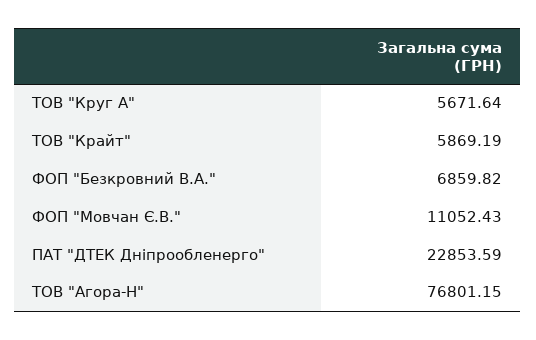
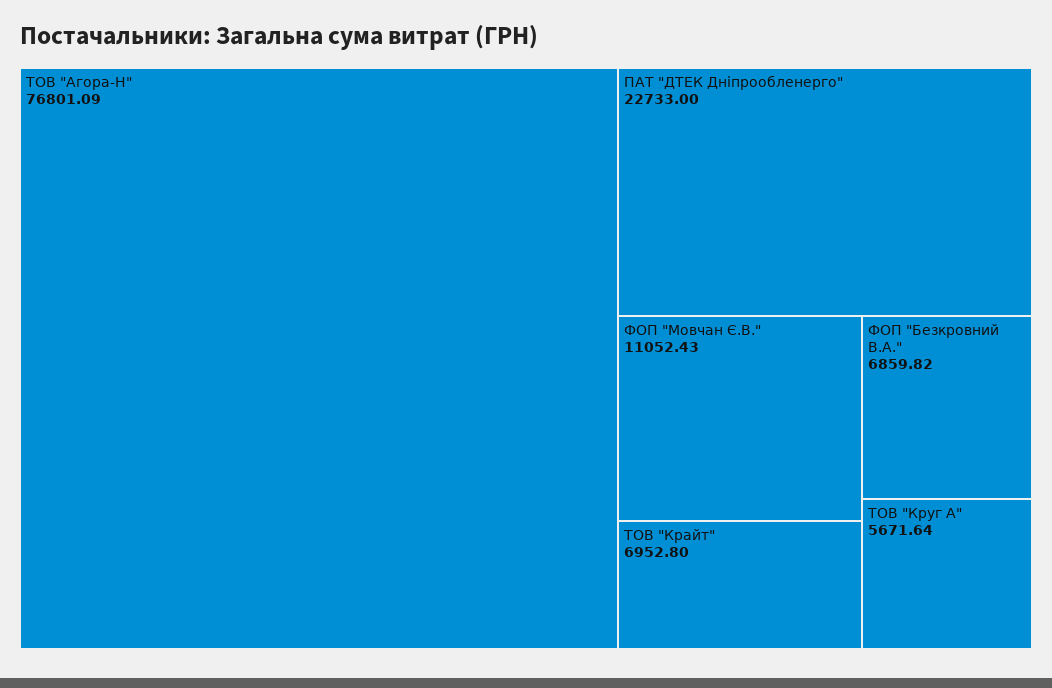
  {
    "ТОВ \"Круг А\"": 5671.64,
-   "ТОВ \"Крайт\"": 5869.19,
+   "ТОВ \"Крайт\"": 6952.8,
    "ФОП \"Безкровний В.А.\"": 6859.82,
    "ФОП \"Мовчан Є.В.\"": 11052.43,
-   "ПАТ \"ДТЕК Дніпрообленерго\"": 22853.59,
+   "ПАТ \"ДТЕК Дніпрообленерго\"": 22733,
-   "ТОВ \"Агора-Н\"": 76801.15
+   "ТОВ \"Агора-Н\"": 76801.09
  }

